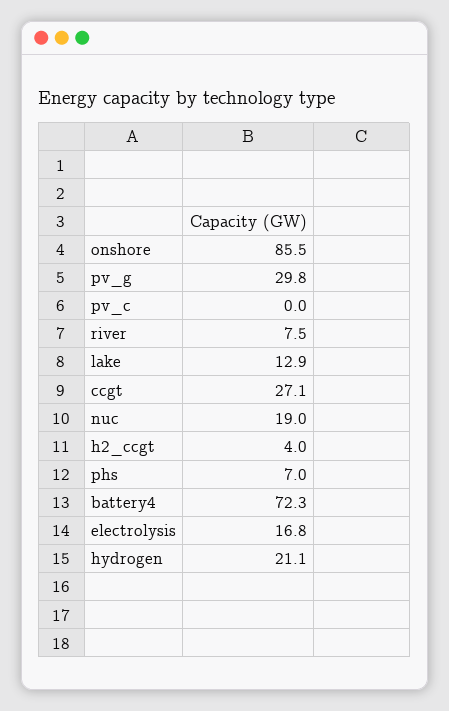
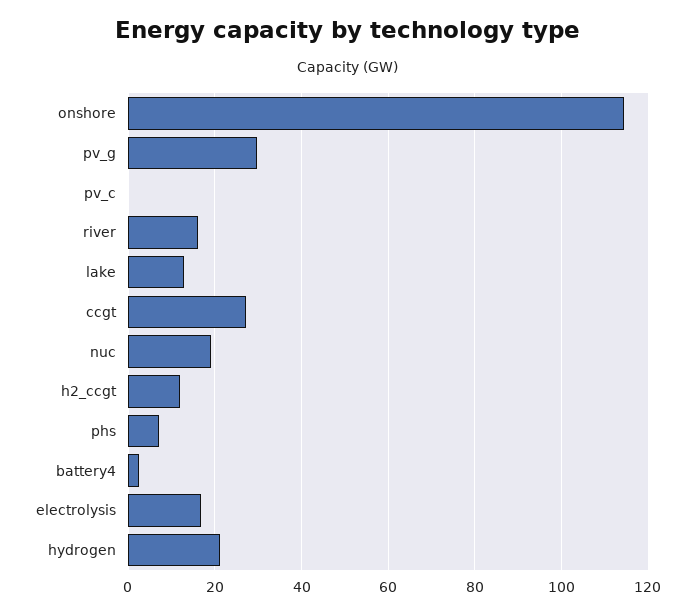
  {
-   "onshore": 85.5,
+   "onshore": 114,
    "pv_g": 29.8,
    "pv_c": 0,
-   "river": 7.5,
+   "river": 16,
    "lake": 12.9,
    "ccgt": 27.1,
    "nuc": 19,
-   "h2_ccgt": 4,
+   "h2_ccgt": 12,
    "phs": 7,
-   "battery4": 72.3,
+   "battery4": 2,
    "electrolysis": 16.8,
    "hydrogen": 21.1
  }

